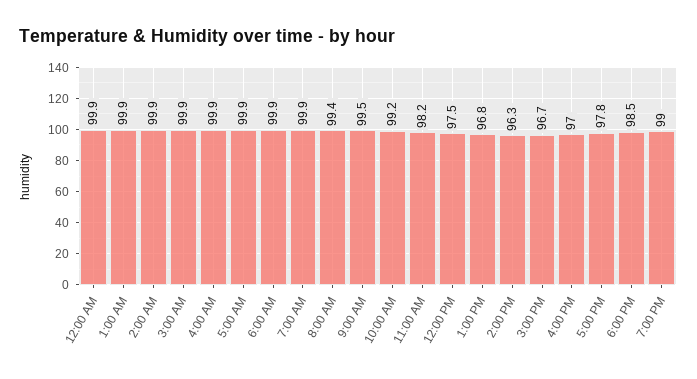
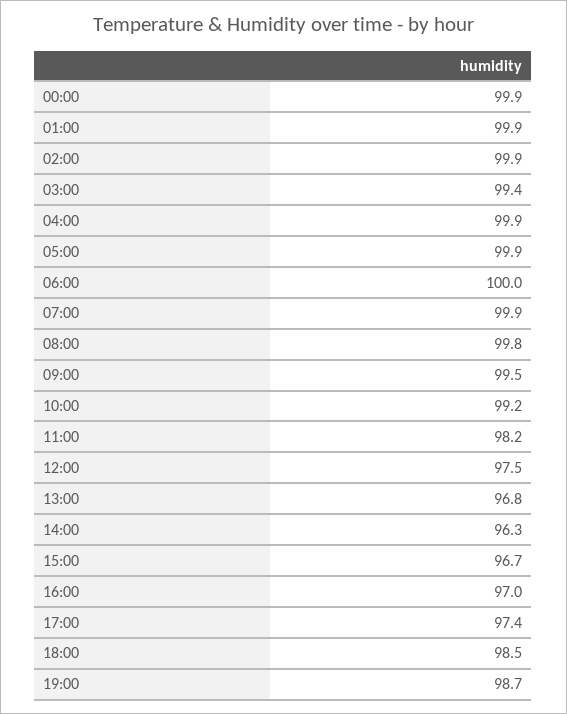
  {
    "12:00 AM": 99.9,
    "1:00 AM": 99.9,
    "2:00 AM": 99.9,
-   "3:00 AM": 99.9,
+   "3:00 AM": 99.4,
    "4:00 AM": 99.9,
    "5:00 AM": 99.9,
-   "6:00 AM": 99.9,
+   "6:00 AM": 100,
    "7:00 AM": 99.9,
-   "8:00 AM": 99.4,
+   "8:00 AM": 99.8,
    "9:00 AM": 99.5,
    "10:00 AM": 99.2,
    "11:00 AM": 98.2,
    "12:00 PM": 97.5,
    "1:00 PM": 96.8,
    "2:00 PM": 96.3,
    "3:00 PM": 96.7,
    "4:00 PM": 97,
-   "5:00 PM": 97.8,
+   "5:00 PM": 97.4,
    "6:00 PM": 98.5,
-   "7:00 PM": 99
+   "7:00 PM": 98.7
  }

